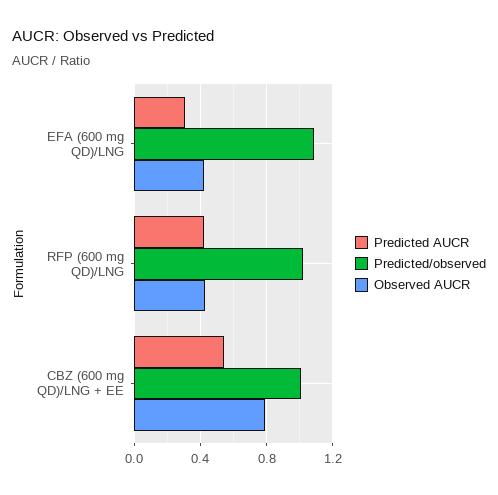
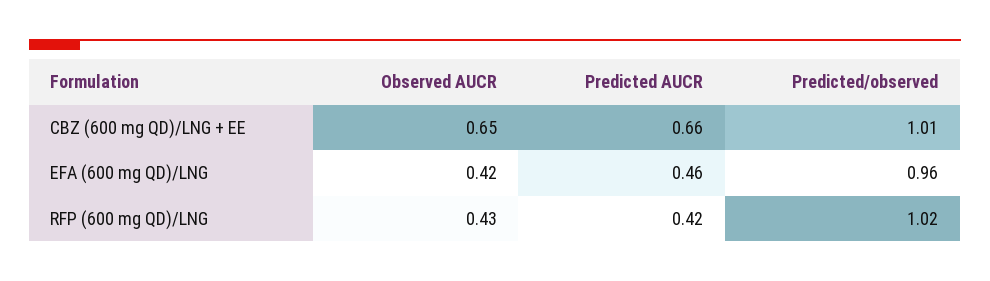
  {
    "Predicted AUCR": {
-     "EFA (600 mg QD)/LNG": 0.3,
+     "EFA (600 mg QD)/LNG": 0.46,
      "RFP (600 mg QD)/LNG": 0.42,
-     "CBZ (600 mg QD)/LNG + EE": 0.55
+     "CBZ (600 mg QD)/LNG + EE": 0.66
    },
    "Predicted/observed": {
-     "EFA (600 mg QD)/LNG": 1.1,
+     "EFA (600 mg QD)/LNG": 0.96,
      "RFP (600 mg QD)/LNG": 1.02,
      "CBZ (600 mg QD)/LNG + EE": 1.01
    },
    "Observed AUCR": {
      "EFA (600 mg QD)/LNG": 0.42,
      "RFP (600 mg QD)/LNG": 0.43,
-     "CBZ (600 mg QD)/LNG + EE": 0.8
+     "CBZ (600 mg QD)/LNG + EE": 0.65
    }
  }

